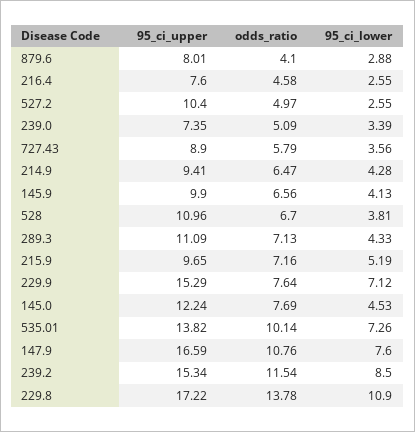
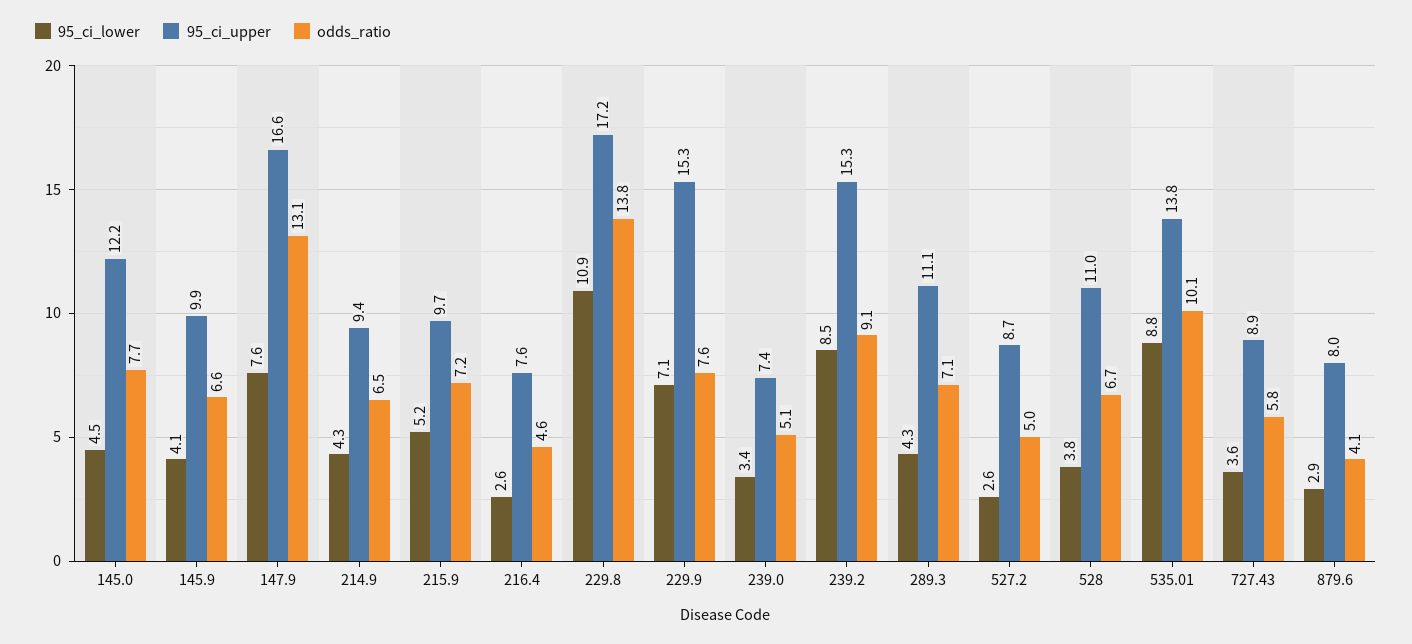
  {
    "95_ci_upper": {
      "879.6": 8.01,
      "216.4": 7.6,
-     "527.2": 10.4,
+     "527.2": 8.7,
      "239.0": 7.35,
      "727.43": 8.9,
      "214.9": 9.41,
      "145.9": 9.9,
      "528": 10.96,
      "289.3": 11.09,
      "215.9": 9.65,
      "229.9": 15.29,
      "145.0": 12.24,
      "535.01": 13.82,
      "147.9": 16.59,
      "239.2": 15.34,
      "229.8": 17.22
    },
    "odds_ratio": {
      "879.6": 4.1,
      "216.4": 4.58,
      "527.2": 4.97,
      "239.0": 5.09,
      "727.43": 5.79,
      "214.9": 6.47,
      "145.9": 6.56,
      "528": 6.7,
      "289.3": 7.13,
      "215.9": 7.16,
      "229.9": 7.64,
      "145.0": 7.69,
      "535.01": 10.14,
-     "147.9": 10.76,
+     "147.9": 13.1,
-     "239.2": 11.54,
+     "239.2": 9.1,
      "229.8": 13.78
    },
    "95_ci_lower": {
      "879.6": 2.88,
      "216.4": 2.55,
      "527.2": 2.55,
      "239.0": 3.39,
      "727.43": 3.56,
      "214.9": 4.28,
      "145.9": 4.13,
      "528": 3.81,
      "289.3": 4.33,
      "215.9": 5.19,
      "229.9": 7.12,
      "145.0": 4.53,
-     "535.01": 7.26,
+     "535.01": 8.8,
      "147.9": 7.6,
      "239.2": 8.5,
      "229.8": 10.9
    }
  }

